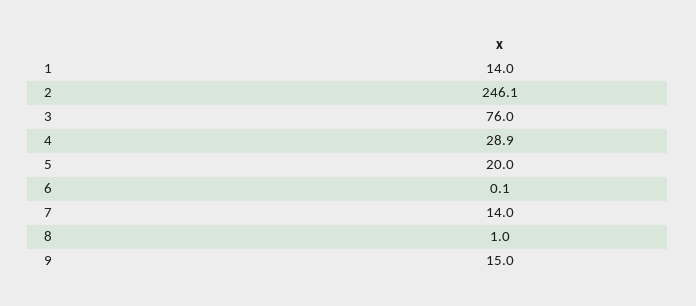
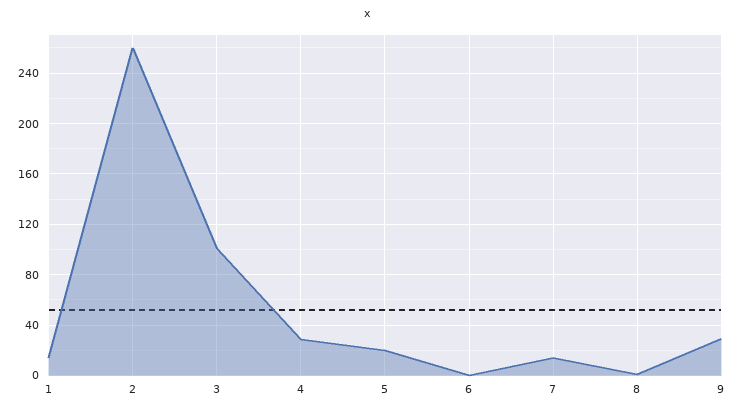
  {
    "1": 14,
-   "2": 246.1,
+   "2": 260,
-   "3": 76,
+   "3": 100,
    "4": 28.9,
    "5": 20,
    "6": 0.1,
    "7": 14,
    "8": 1,
-   "9": 15
+   "9": 30
  }

